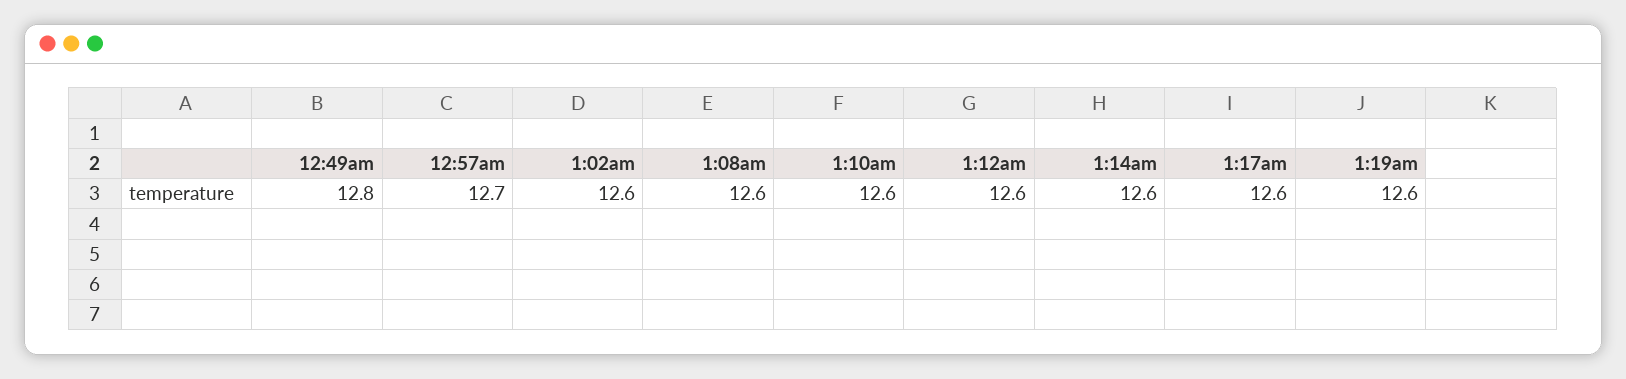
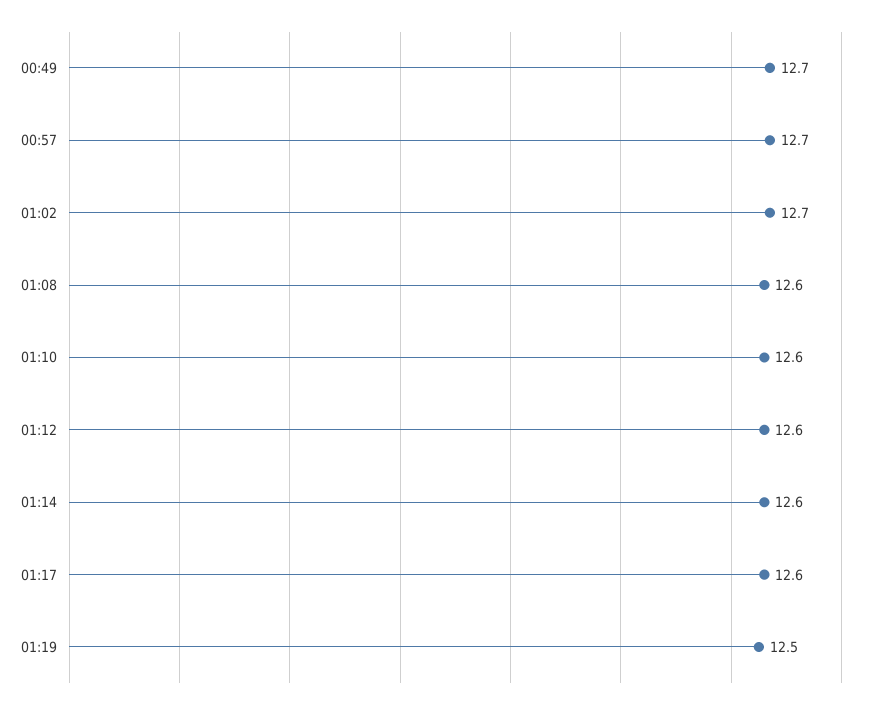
  {
-   "12:49am": 12.8,
+   "12:49am": 12.7,
    "12:57am": 12.7,
-   "1:02am": 12.6,
+   "1:02am": 12.7,
    "1:08am": 12.6,
    "1:10am": 12.6,
    "1:12am": 12.6,
    "1:14am": 12.6,
    "1:17am": 12.6,
-   "1:19am": 12.6
+   "1:19am": 12.5
  }

